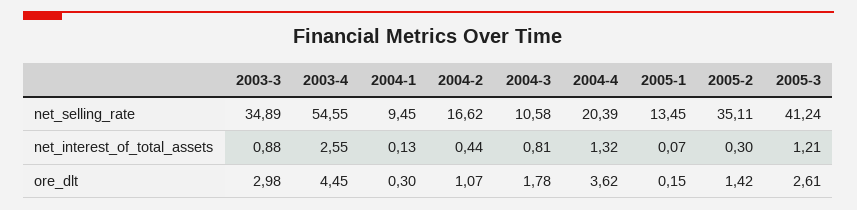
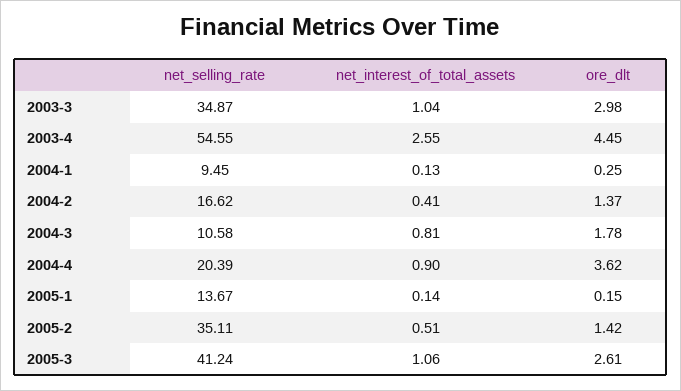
  {
    "2003-3": {
-     "net_selling_rate": 34.89,
+     "net_selling_rate": 34.87,
-     "net_interest_of_total_assets": 0.88,
+     "net_interest_of_total_assets": 1.04,
      "ore_dlt": 2.98
    },
    "2003-4": {
      "net_selling_rate": 54.55,
      "net_interest_of_total_assets": 2.55,
      "ore_dlt": 4.45
    },
    "2004-1": {
      "net_selling_rate": 9.45,
      "net_interest_of_total_assets": 0.13,
-     "ore_dlt": 0.3
+     "ore_dlt": 0.25
    },
    "2004-2": {
      "net_selling_rate": 16.62,
-     "net_interest_of_total_assets": 0.44,
+     "net_interest_of_total_assets": 0.41,
-     "ore_dlt": 1.07
+     "ore_dlt": 1.37
    },
    "2004-3": {
      "net_selling_rate": 10.58,
      "net_interest_of_total_assets": 0.81,
      "ore_dlt": 1.78
    },
    "2004-4": {
      "net_selling_rate": 20.39,
-     "net_interest_of_total_assets": 1.32,
+     "net_interest_of_total_assets": 0.9,
      "ore_dlt": 3.62
    },
    "2005-1": {
-     "net_selling_rate": 13.45,
+     "net_selling_rate": 13.67,
-     "net_interest_of_total_assets": 0.07,
+     "net_interest_of_total_assets": 0.14,
      "ore_dlt": 0.15
    },
    "2005-2": {
      "net_selling_rate": 35.11,
-     "net_interest_of_total_assets": 0.3,
+     "net_interest_of_total_assets": 0.51,
      "ore_dlt": 1.42
    },
    "2005-3": {
      "net_selling_rate": 41.24,
-     "net_interest_of_total_assets": 1.21,
+     "net_interest_of_total_assets": 1.06,
      "ore_dlt": 2.61
    }
  }

